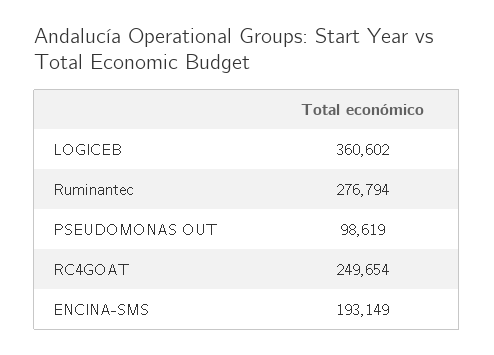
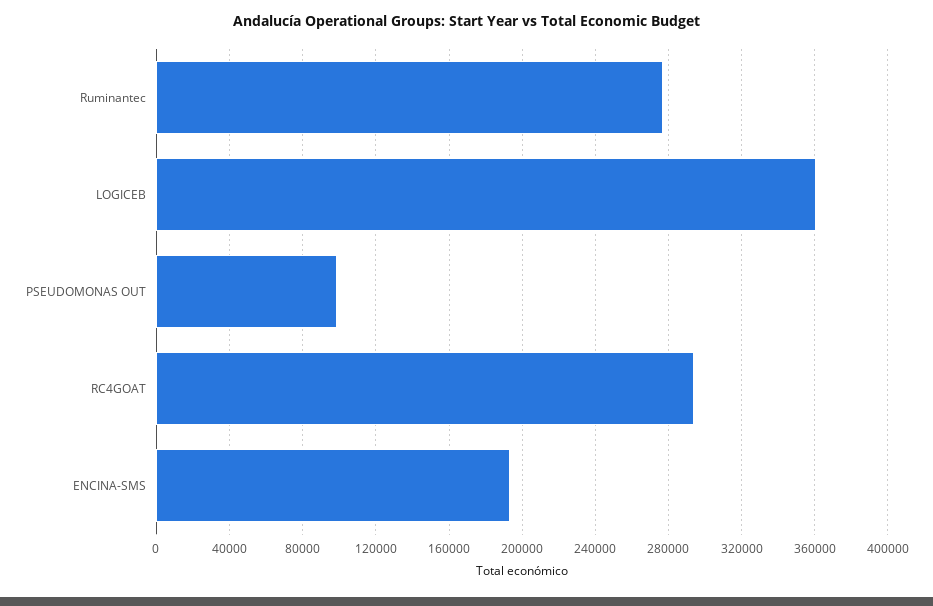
  {
    "LOGICEB": 360602,
    "Ruminantec": 276794,
    "PSEUDOMONAS OUT": 98619,
-   "RC4GOAT": 249654,
+   "RC4GOAT": 295000,
    "ENCINA-SMS": 193149
  }

